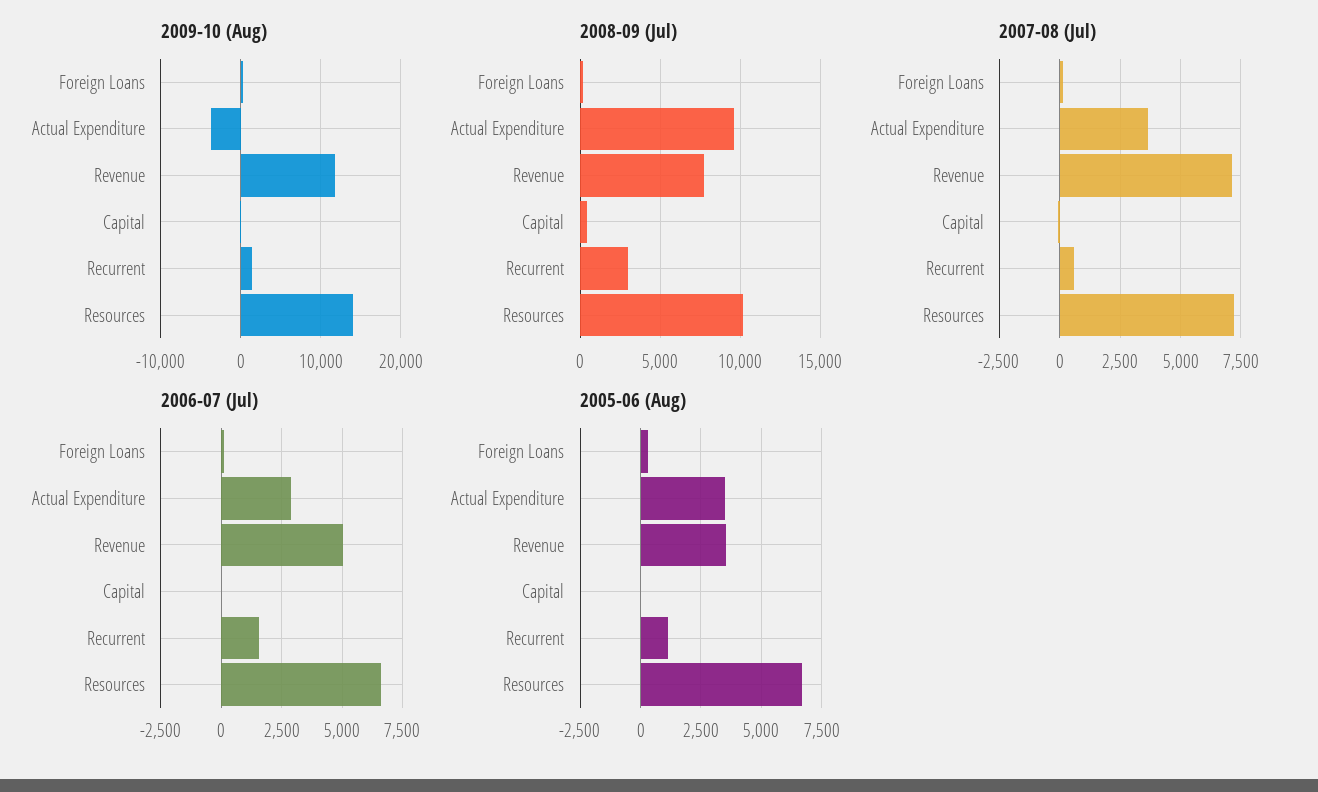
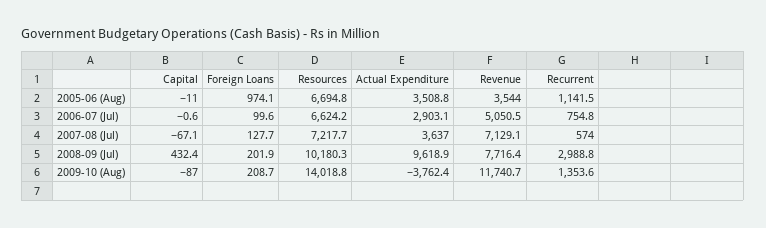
  {
    "2009-10 (Aug)": {
      "Foreign Loans": 208.7,
      "Actual Expenditure": -3762.4,
      "Revenue": 11740.7,
      "Capital": -87,
      "Recurrent": 1353.6,
      "Resources": 14018.8
    },
    "2008-09 (Jul)": {
      "Foreign Loans": 201.9,
      "Actual Expenditure": 9618.9,
      "Revenue": 7716.4,
      "Capital": 432.4,
      "Recurrent": 2988.8,
      "Resources": 10180.3
    },
    "2007-08 (Jul)": {
      "Foreign Loans": 127.7,
      "Actual Expenditure": 3637,
      "Revenue": 7129.1,
      "Capital": -67.1,
      "Recurrent": 574,
      "Resources": 7217.7
    },
    "2006-07 (Jul)": {
      "Foreign Loans": 99.6,
      "Actual Expenditure": 2903.1,
      "Revenue": 5050.5,
      "Capital": -0.6,
-     "Recurrent": 1500,
+     "Recurrent": 754.8,
      "Resources": 6624.2
    },
    "2005-06 (Aug)": {
-     "Foreign Loans": 250,
+     "Foreign Loans": 974.1,
      "Actual Expenditure": 3508.8,
      "Revenue": 3544,
      "Capital": -11,
      "Recurrent": 1141.5,
      "Resources": 6694.8
    }
  }

